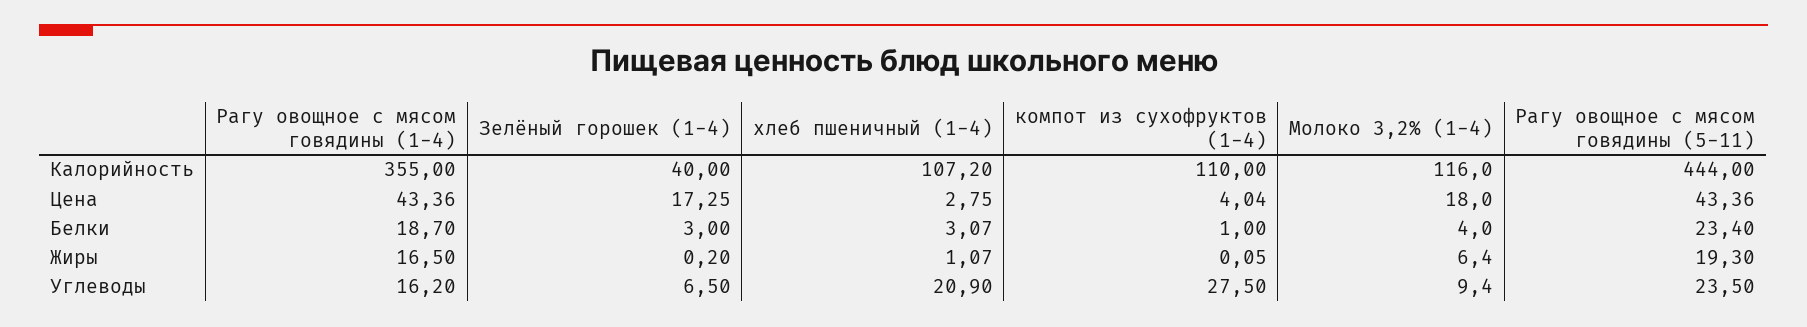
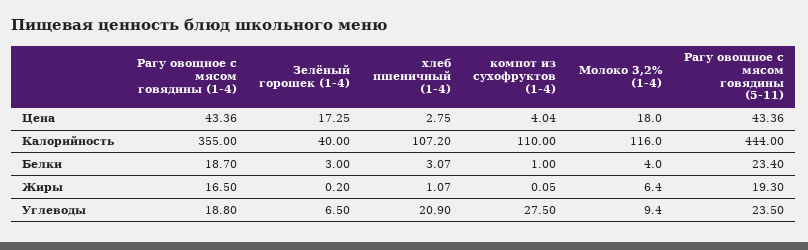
  {
    "Рагу овощное с мясом говядины (1-4)": {
      "Калорийность": 355,
      "Цена": 43.36,
      "Белки": 18.7,
      "Жиры": 16.5,
-     "Углеводы": 16.2
+     "Углеводы": 18.8
    },
    "Зелёный горошек (1-4)": {
      "Калорийность": 40,
      "Цена": 17.25,
      "Белки": 3,
      "Жиры": 0.2,
      "Углеводы": 6.5
    },
    "хлеб пшеничный (1-4)": {
      "Калорийность": 107.2,
      "Цена": 2.75,
      "Белки": 3.07,
      "Жиры": 1.07,
      "Углеводы": 20.9
    },
    "компот из сухофруктов (1-4)": {
      "Калорийность": 110,
      "Цена": 4.04,
      "Белки": 1,
      "Жиры": 0.05,
      "Углеводы": 27.5
    },
    "Молоко 3,2% (1-4)": {
      "Калорийность": 116,
      "Цена": 18,
      "Белки": 4,
      "Жиры": 6.4,
      "Углеводы": 9.4
    },
    "Рагу овощное с мясом говядины (5-11)": {
      "Калорийность": 444,
      "Цена": 43.36,
      "Белки": 23.4,
      "Жиры": 19.3,
      "Углеводы": 23.5
    }
  }

